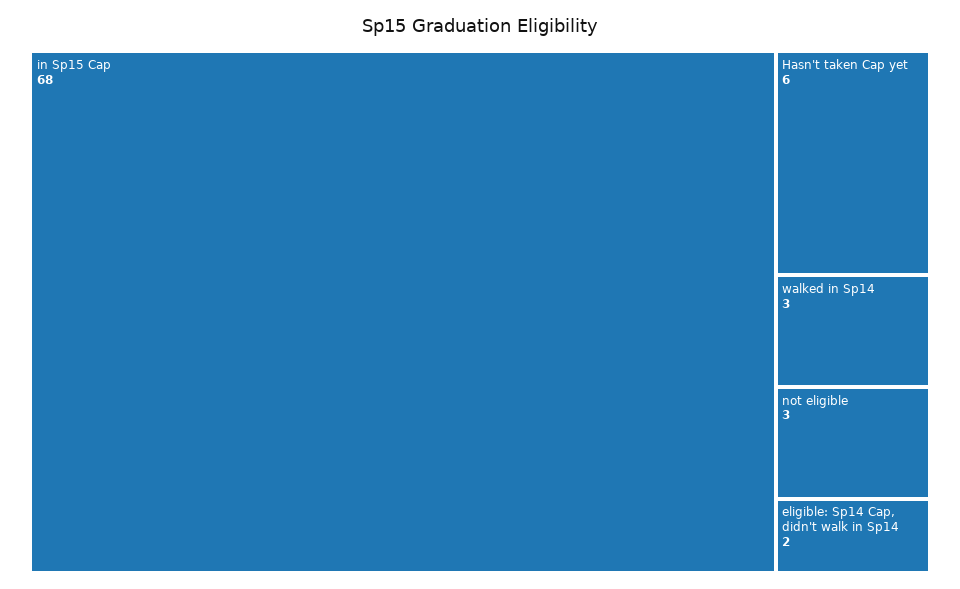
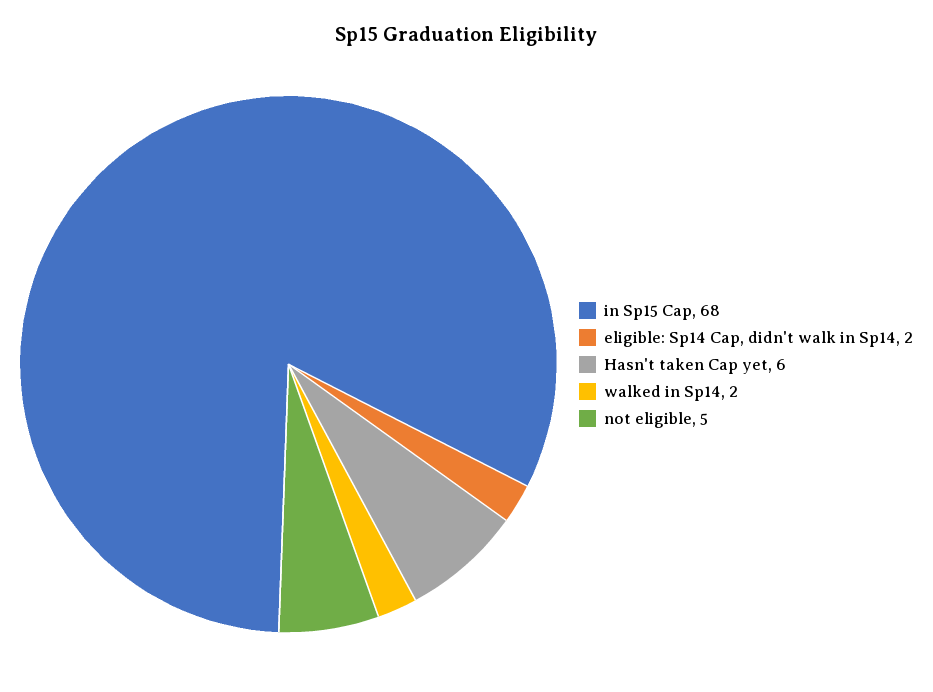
  {
    "in Sp15 Cap": 68,
    "Hasn't taken Cap yet": 6,
-   "walked in Sp14": 3,
+   "walked in Sp14": 2,
-   "not eligible": 3,
+   "not eligible": 5,
    "eligible: Sp14 Cap, didn't walk in Sp14": 2
  }

